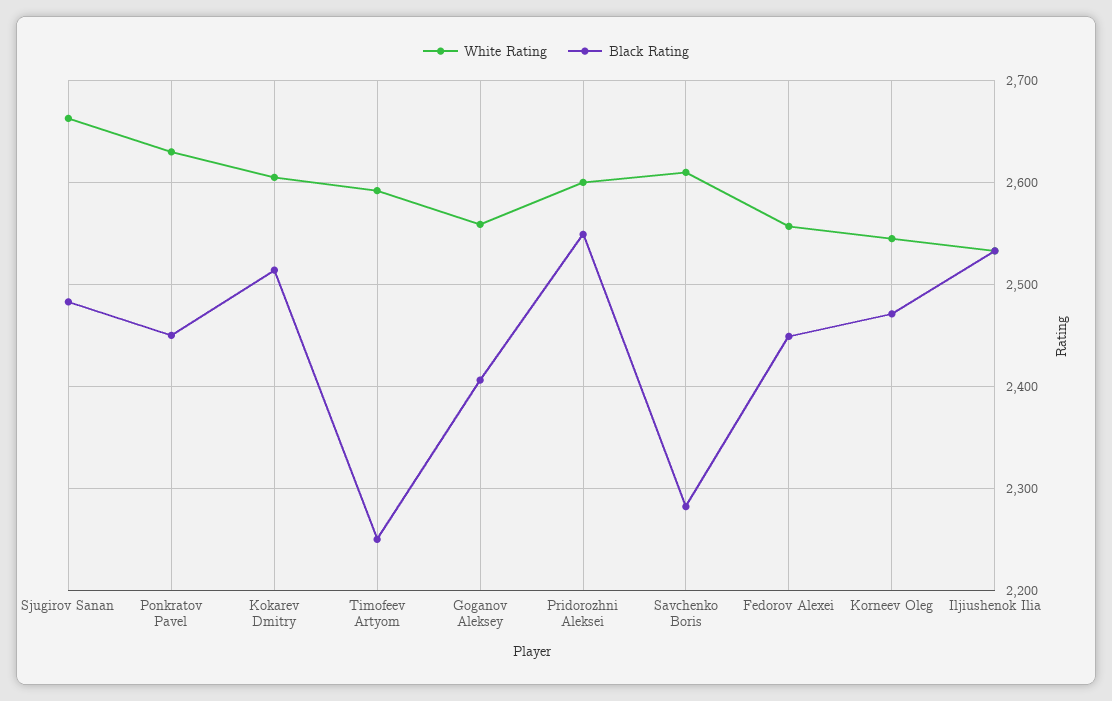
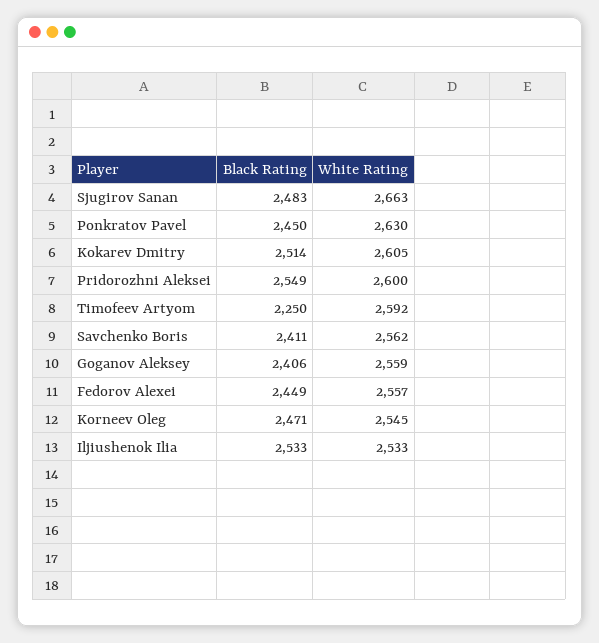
  {
    "White Rating": {
      "Sjugirov Sanan": 2663,
      "Ponkratov Pavel": 2630,
      "Kokarev Dmitry": 2605,
      "Timofeev Artyom": 2592,
      "Goganov Aleksey": 2559,
      "Pridorozhni Aleksei": 2600,
-     "Savchenko Boris": 2610,
+     "Savchenko Boris": 2562,
      "Fedorov Alexei": 2557,
      "Korneev Oleg": 2545,
      "Iljiushenok Ilia": 2533
    },
    "Black Rating": {
      "Sjugirov Sanan": 2483,
      "Ponkratov Pavel": 2450,
      "Kokarev Dmitry": 2514,
      "Timofeev Artyom": 2250,
      "Goganov Aleksey": 2406,
      "Pridorozhni Aleksei": 2549,
-     "Savchenko Boris": 2280,
+     "Savchenko Boris": 2411,
      "Fedorov Alexei": 2449,
      "Korneev Oleg": 2471,
      "Iljiushenok Ilia": 2533
    }
  }

